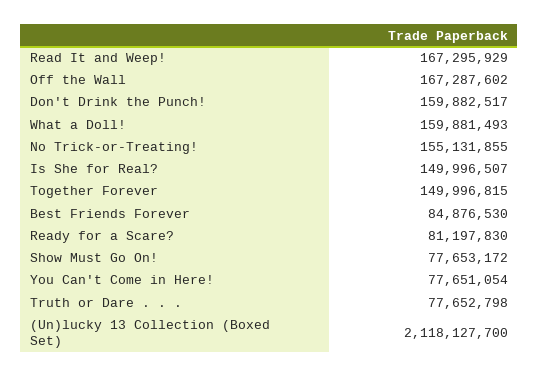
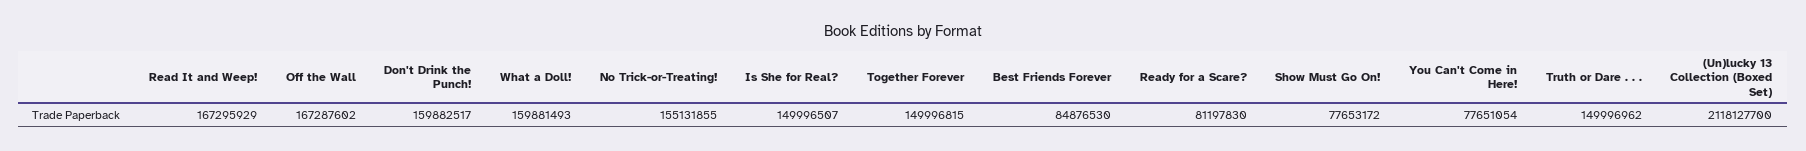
  {
    "Read It and Weep!": 167295929,
    "Off the Wall": 167287602,
    "Don't Drink the Punch!": 159882517,
    "What a Doll!": 159881493,
    "No Trick-or-Treating!": 155131855,
    "Is She for Real?": 149996507,
    "Together Forever": 149996815,
    "Best Friends Forever": 84876530,
    "Ready for a Scare?": 81197830,
    "Show Must Go On!": 77653172,
    "You Can't Come in Here!": 77651054,
-   "Truth or Dare . . .": 77652798,
+   "Truth or Dare . . .": 149996962,
    "(Un)lucky 13 Collection (Boxed Set)": 2118127700
  }

